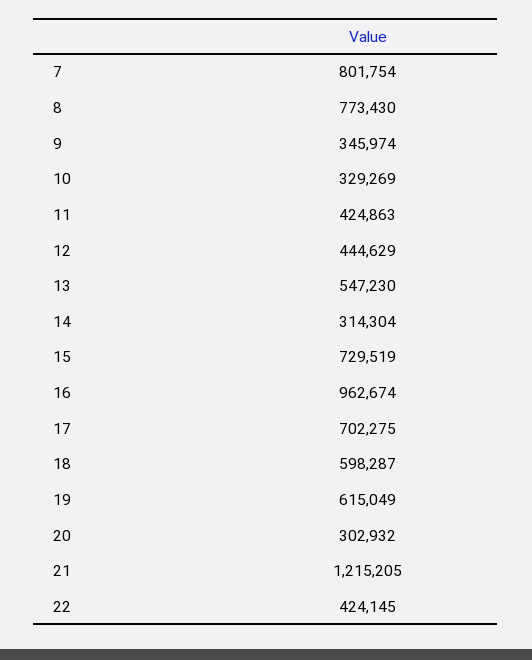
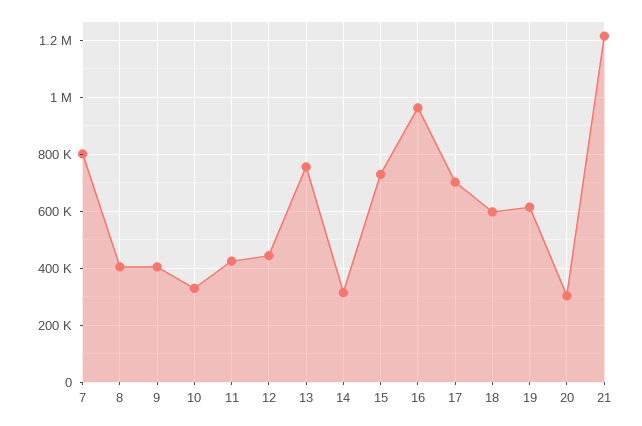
  {
    "7": 801754,
-   "8": 773430,
+   "8": 400000,
-   "9": 345974,
+   "9": 400000,
    "10": 329269,
    "11": 424863,
    "12": 444629,
-   "13": 547230,
+   "13": 750000,
    "14": 314304,
    "15": 729519,
    "16": 962674,
    "17": 702275,
    "18": 598287,
    "19": 615049,
    "20": 302932,
-   "21": 1215205,
+   "21": 1215205
-   "22": 424145
  }

